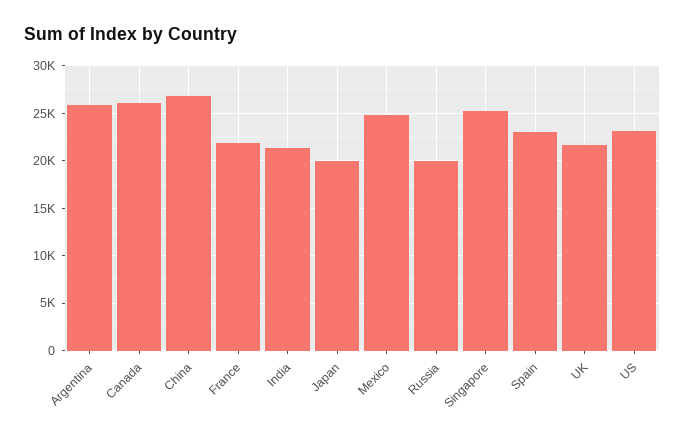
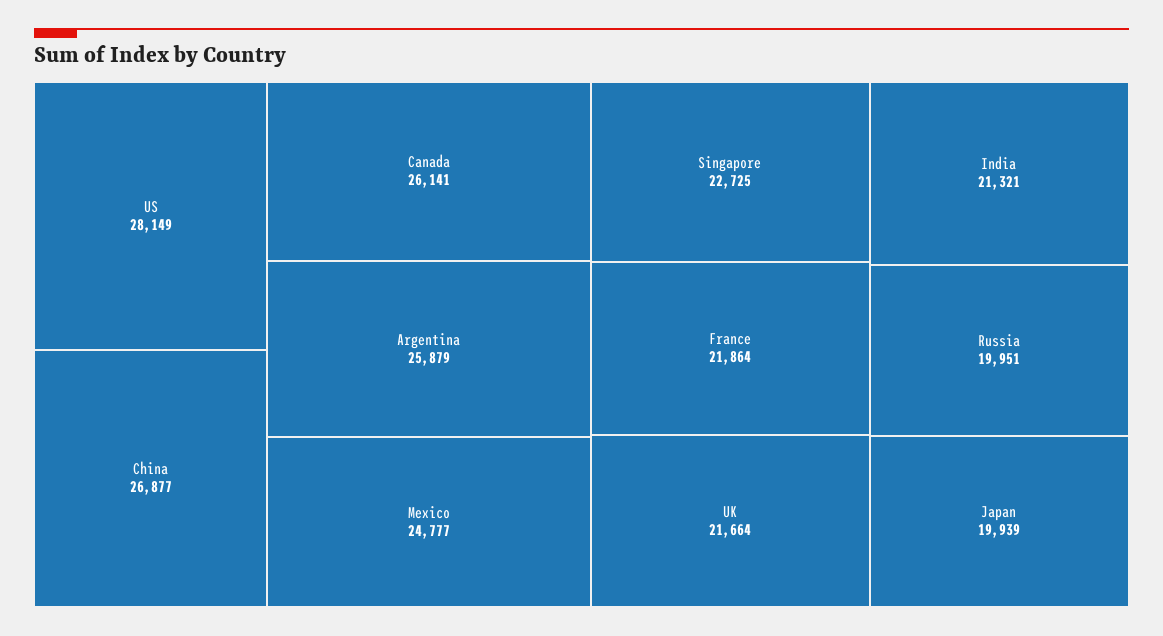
  {
    "Argentina": 25879,
    "Canada": 26141,
    "China": 26877,
    "France": 21864,
    "India": 21321,
    "Japan": 19939,
    "Mexico": 24777,
    "Russia": 19951,
-   "Singapore": 25000,
+   "Singapore": 22725,
-   "Spain": 23000,
    "UK": 21664,
-   "US": 23000
+   "US": 28149
  }

